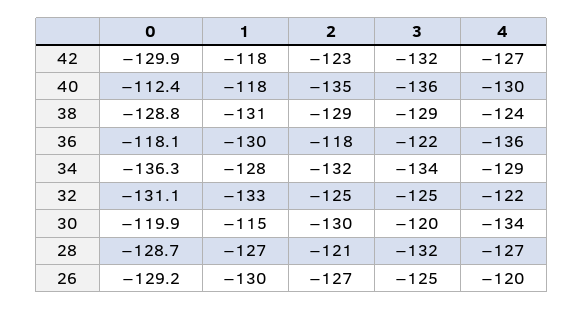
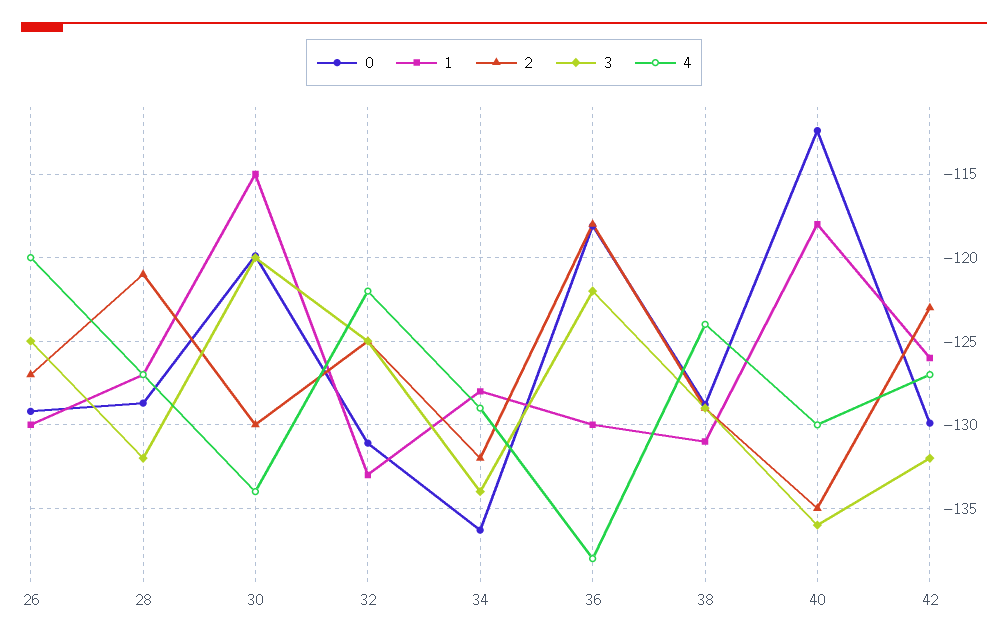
  {
    "0": {
      "42": -129.9,
      "40": -112.4,
      "38": -128.8,
      "36": -118.1,
      "34": -136.3,
      "32": -131.1,
      "30": -119.9,
      "28": -128.7,
      "26": -129.2
    },
    "1": {
-     "42": -118,
+     "42": -126,
      "40": -118,
      "38": -131,
      "36": -130,
      "34": -128,
      "32": -133,
      "30": -115,
      "28": -127,
      "26": -130
    },
    "2": {
      "42": -123,
      "40": -135,
      "38": -129,
      "36": -118,
      "34": -132,
      "32": -125,
      "30": -130,
      "28": -121,
      "26": -127
    },
    "3": {
      "42": -132,
      "40": -136,
      "38": -129,
      "36": -122,
      "34": -134,
      "32": -125,
      "30": -120,
      "28": -132,
      "26": -125
    },
    "4": {
      "42": -127,
      "40": -130,
      "38": -124,
-     "36": -136,
+     "36": -138,
      "34": -129,
      "32": -122,
      "30": -134,
      "28": -127,
      "26": -120
    }
  }

